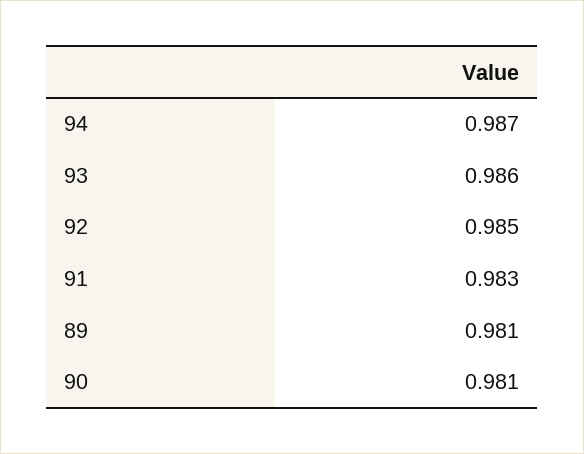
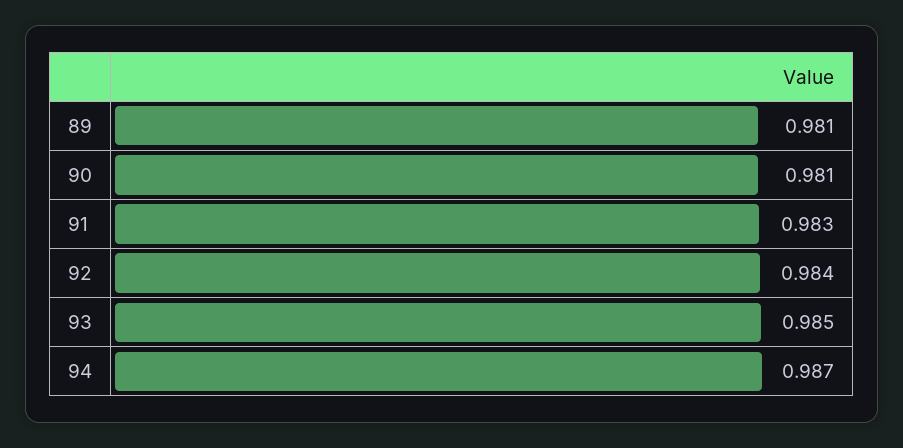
  {
    "94": 0.987,
-   "93": 0.986,
+   "93": 0.985,
-   "92": 0.985,
+   "92": 0.984,
    "91": 0.983,
    "89": 0.981,
    "90": 0.981
  }

